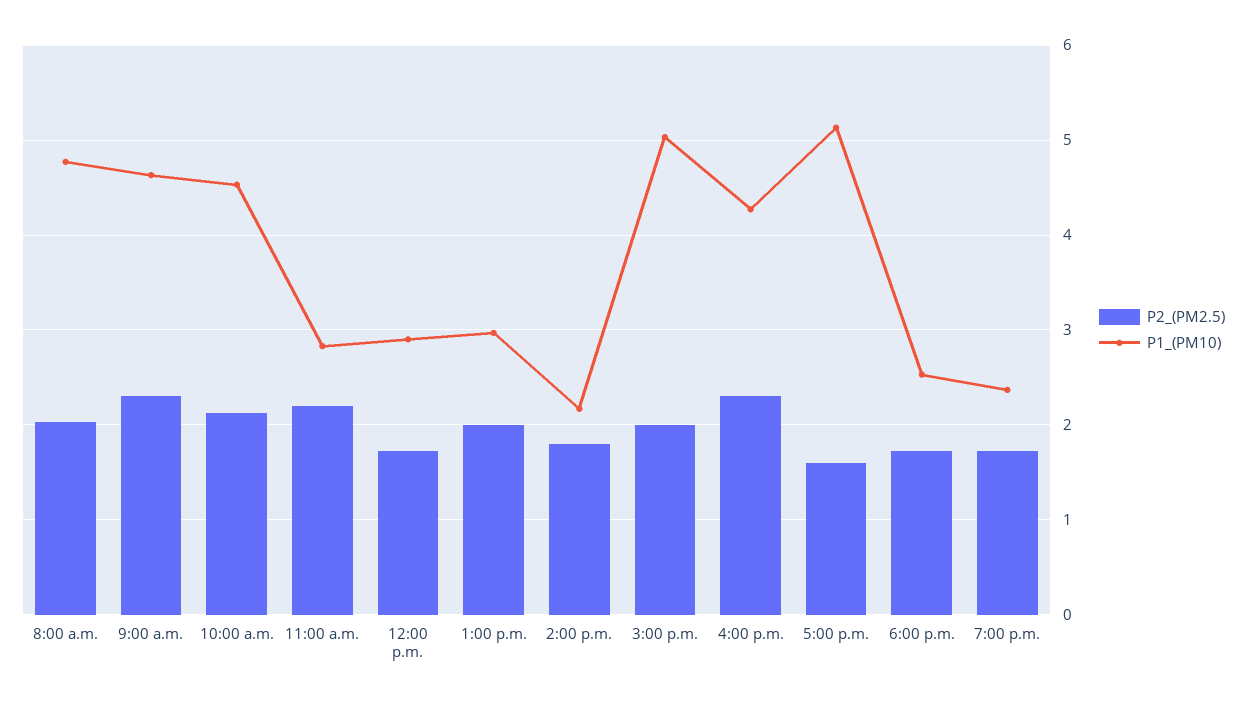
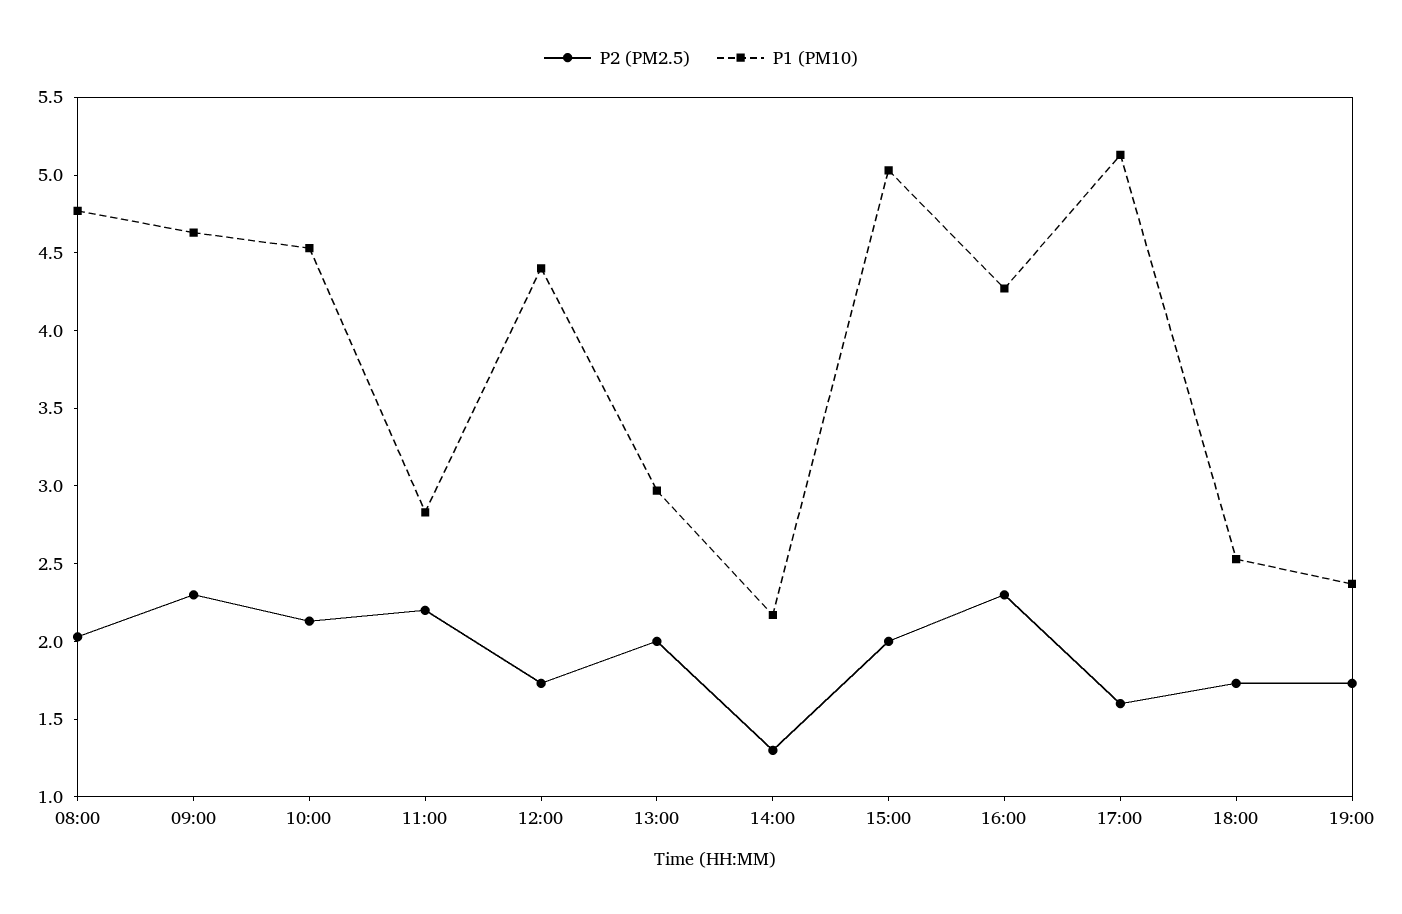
  {
    "P2_(PM2.5)": {
      "8:00 a.m.": 2,
      "9:00 a.m.": 2.3,
      "10:00 a.m.": 2.1,
      "11:00 a.m.": 2.2,
      "12:00 p.m.": 1.7,
      "1:00 p.m.": 2,
-     "2:00 p.m.": 1.8,
+     "2:00 p.m.": 1.3,
      "3:00 p.m.": 2,
      "4:00 p.m.": 2.3,
      "5:00 p.m.": 1.6,
      "6:00 p.m.": 1.7,
      "7:00 p.m.": 1.7
    },
    "P1_(PM10)": {
      "8:00 a.m.": 4.8,
      "9:00 a.m.": 4.6,
      "10:00 a.m.": 4.5,
      "11:00 a.m.": 2.8,
-     "12:00 p.m.": 2.9,
+     "12:00 p.m.": 4.4,
      "1:00 p.m.": 3,
      "2:00 p.m.": 2.2,
      "3:00 p.m.": 5,
      "4:00 p.m.": 4.3,
      "5:00 p.m.": 5.1,
      "6:00 p.m.": 2.5,
      "7:00 p.m.": 2.4
    }
  }

